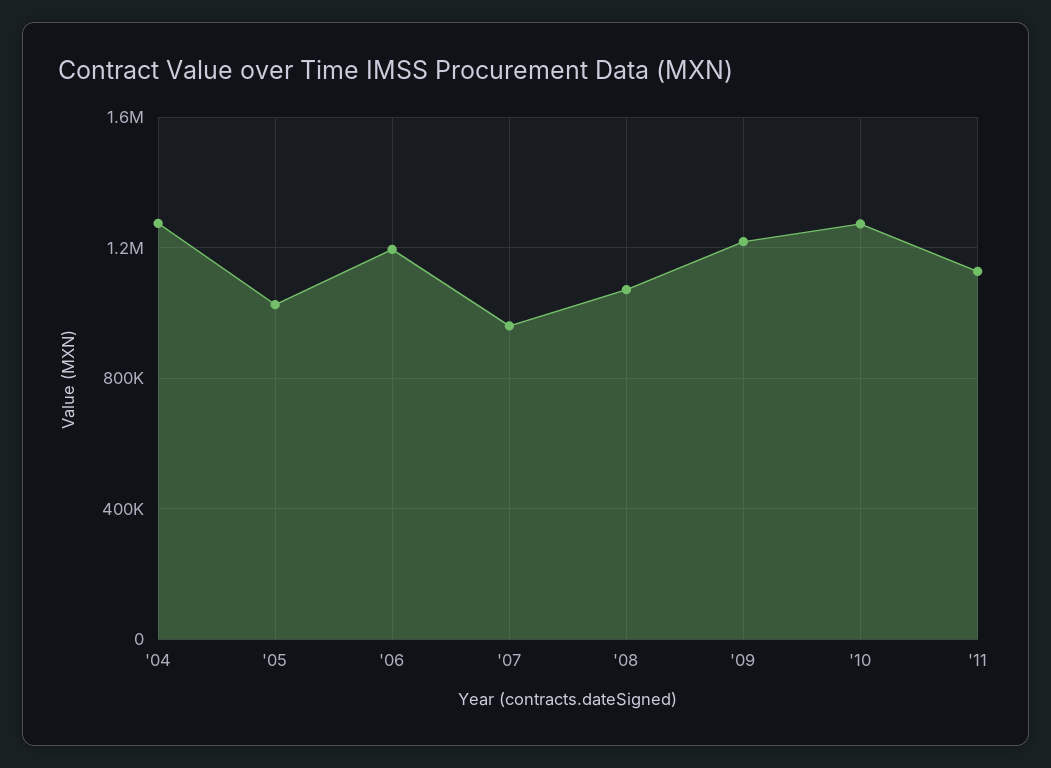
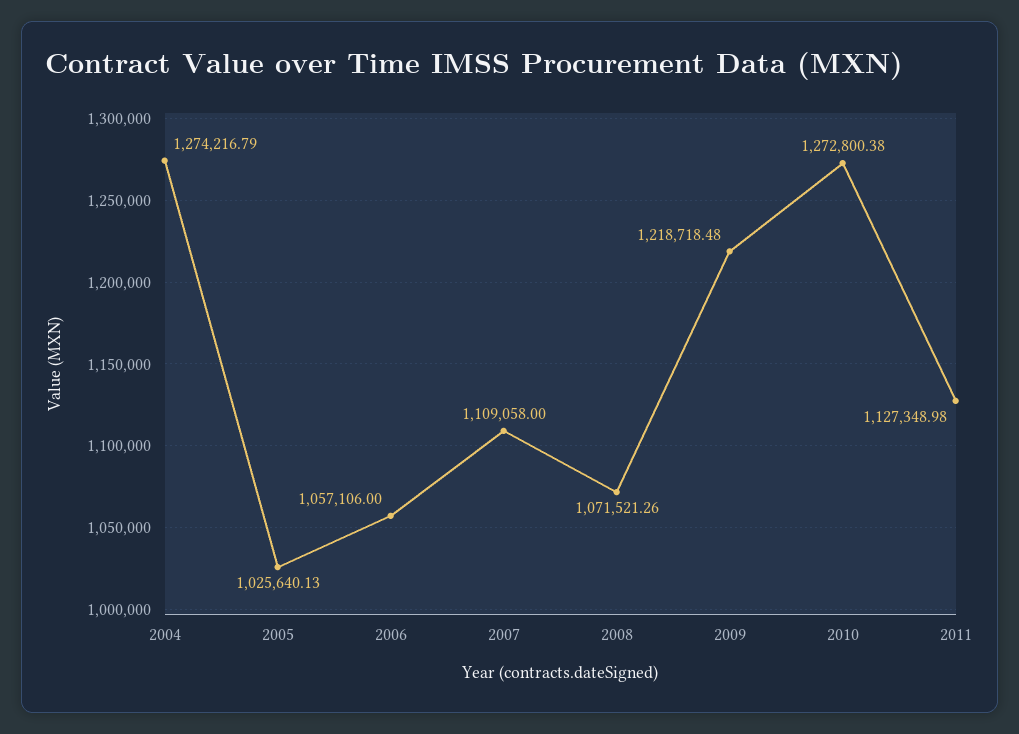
  {
    "'04": 1274216.79,
    "'05": 1025640.13,
-   "'06": 1200000,
+   "'06": 1057106,
-   "'07": 950000,
+   "'07": 1109058,
    "'08": 1071521.26,
    "'09": 1218718.48,
    "'10": 1272800.38,
    "'11": 1127348.98
  }

